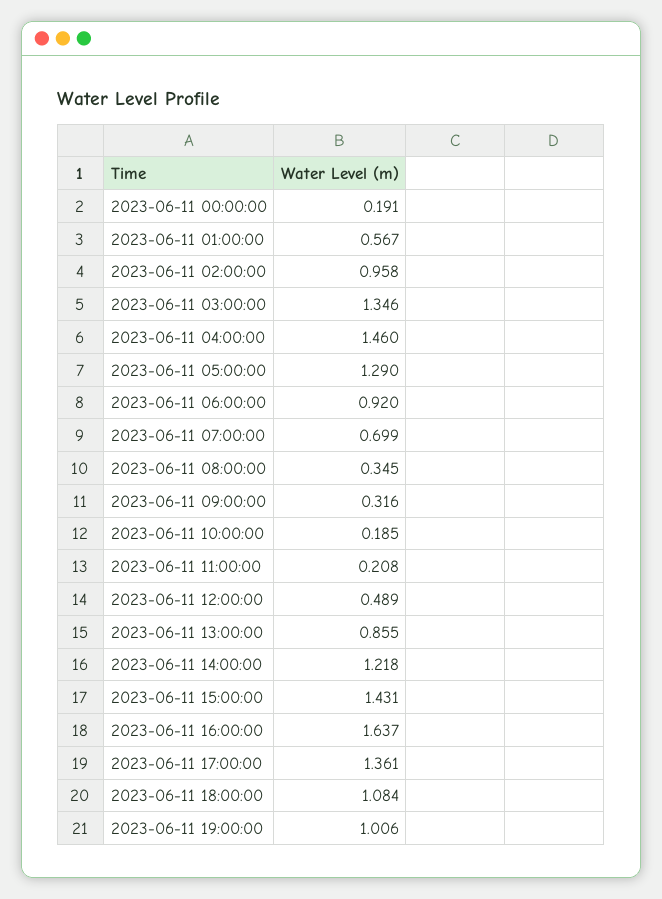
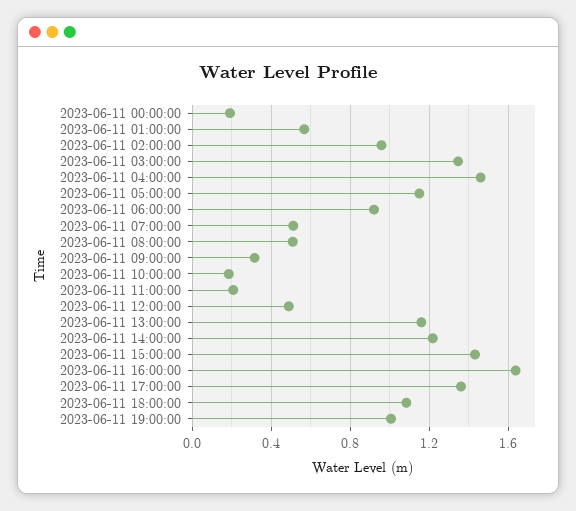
  {
    "2023-06-11 00:00:00": 0.191,
    "2023-06-11 01:00:00": 0.567,
    "2023-06-11 02:00:00": 0.958,
    "2023-06-11 03:00:00": 1.346,
    "2023-06-11 04:00:00": 1.46,
-   "2023-06-11 05:00:00": 1.29,
+   "2023-06-11 05:00:00": 1.15,
    "2023-06-11 06:00:00": 0.92,
-   "2023-06-11 07:00:00": 0.699,
+   "2023-06-11 07:00:00": 0.5,
-   "2023-06-11 08:00:00": 0.345,
+   "2023-06-11 08:00:00": 0.5,
    "2023-06-11 09:00:00": 0.316,
    "2023-06-11 10:00:00": 0.185,
    "2023-06-11 11:00:00": 0.208,
    "2023-06-11 12:00:00": 0.489,
-   "2023-06-11 13:00:00": 0.855,
+   "2023-06-11 13:00:00": 1.15,
    "2023-06-11 14:00:00": 1.218,
    "2023-06-11 15:00:00": 1.431,
    "2023-06-11 16:00:00": 1.637,
    "2023-06-11 17:00:00": 1.361,
    "2023-06-11 18:00:00": 1.084,
    "2023-06-11 19:00:00": 1.006
  }

